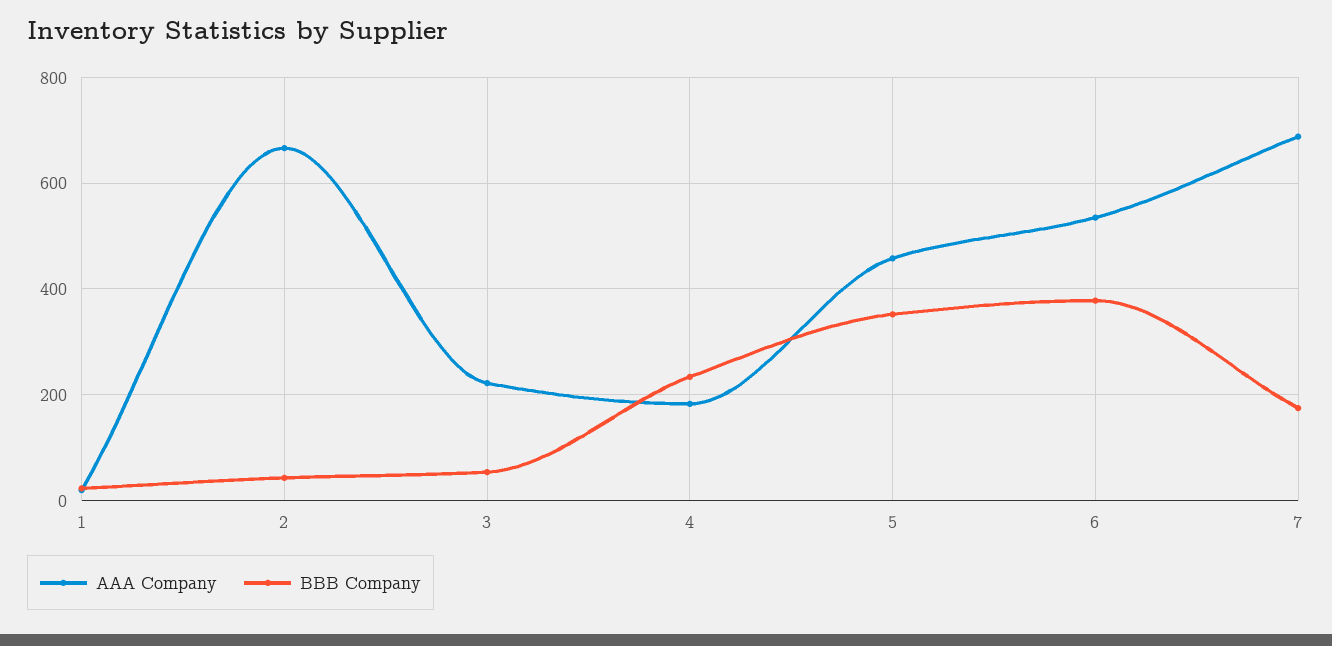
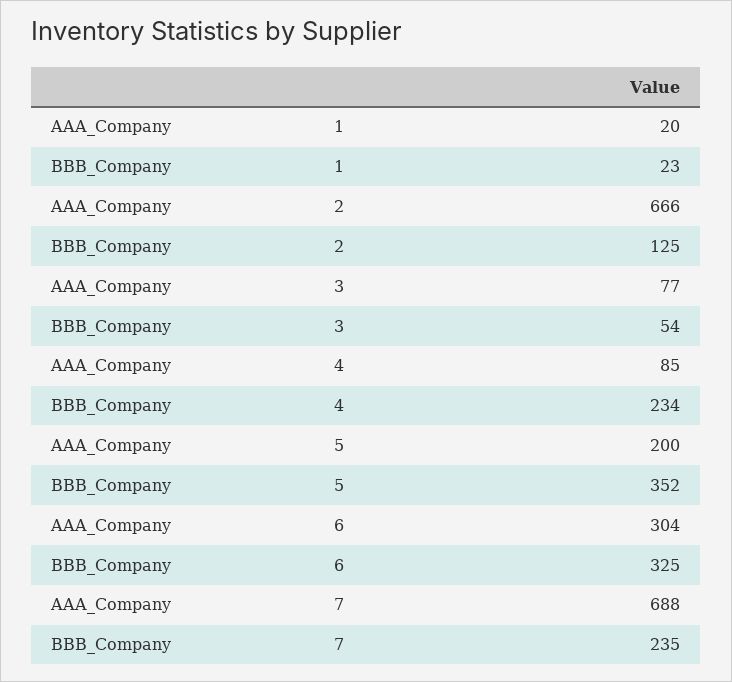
  {
    "AAA Company": {
      "1": 20,
      "2": 666,
-     "3": 220,
+     "3": 77,
-     "4": 180,
+     "4": 85,
-     "5": 460,
+     "5": 200,
-     "6": 540,
+     "6": 304,
      "7": 688
    },
    "BBB Company": {
      "1": 23,
-     "2": 40,
+     "2": 125,
      "3": 54,
      "4": 234,
      "5": 352,
-     "6": 380,
+     "6": 325,
-     "7": 180
+     "7": 235
    }
  }

